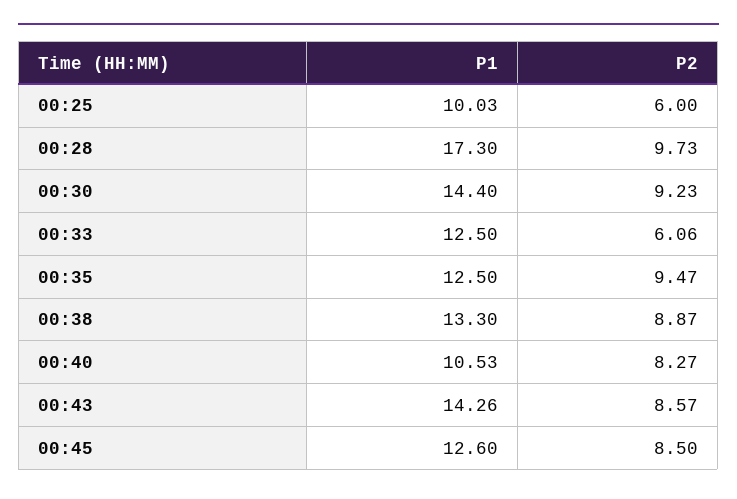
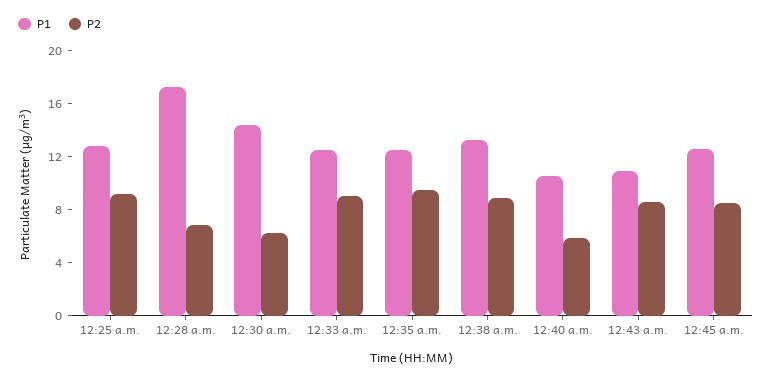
  {
    "P1": {
-     "00:25": 10.03,
+     "00:25": 13,
      "00:28": 17.3,
      "00:30": 14.4,
      "00:33": 12.5,
      "00:35": 12.5,
      "00:38": 13.3,
      "00:40": 10.53,
-     "00:43": 14.26,
+     "00:43": 11,
      "00:45": 12.6
    },
    "P2": {
-     "00:25": 6,
+     "00:25": 9,
-     "00:28": 9.73,
+     "00:28": 7,
-     "00:30": 9.23,
+     "00:30": 6,
-     "00:33": 6.06,
+     "00:33": 9,
      "00:35": 9.47,
      "00:38": 8.87,
-     "00:40": 8.27,
+     "00:40": 6,
      "00:43": 8.57,
      "00:45": 8.5
    }
  }

